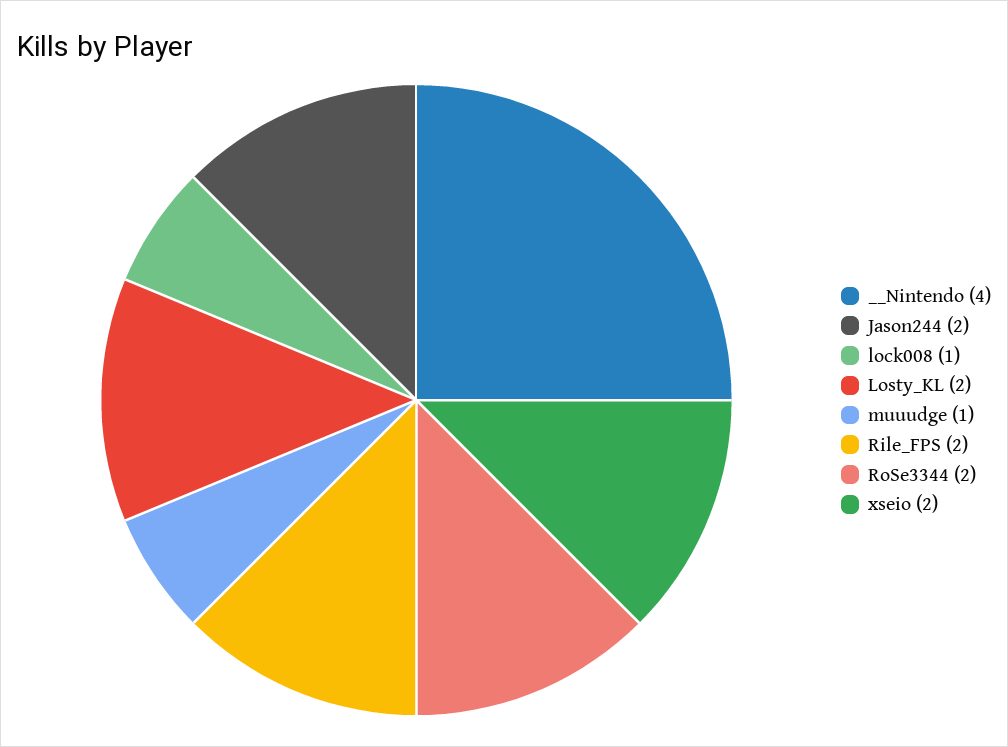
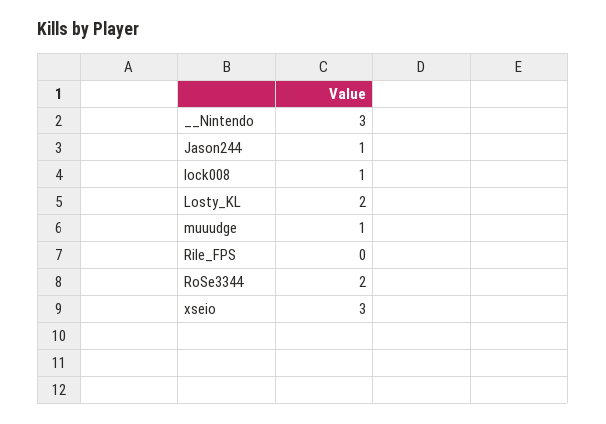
  {
-   "__Nintendo": 4,
+   "__Nintendo": 3,
-   "Jason244": 2,
+   "Jason244": 1,
    "lock008": 1,
    "Losty_KL": 2,
    "muuudge": 1,
-   "Rile_FPS": 2,
+   "Rile_FPS": 0,
    "RoSe3344": 2,
-   "xseio": 2
+   "xseio": 3
  }

